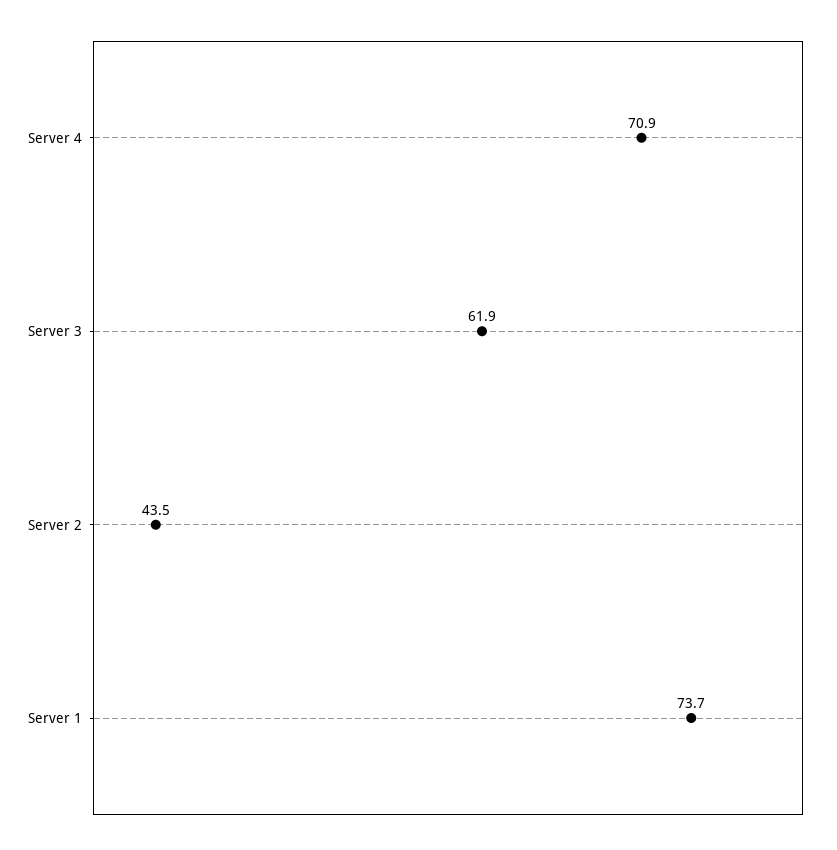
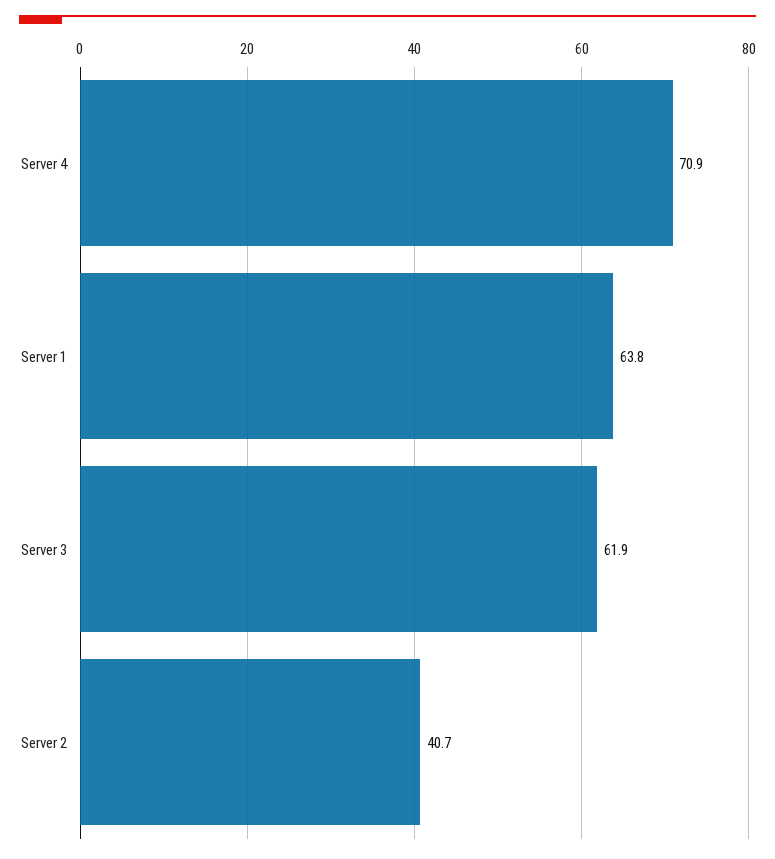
  {
    "Server 4": 70.9,
    "Server 3": 61.9,
-   "Server 2": 43.5,
+   "Server 2": 40.7,
-   "Server 1": 73.7
+   "Server 1": 63.8
  }

